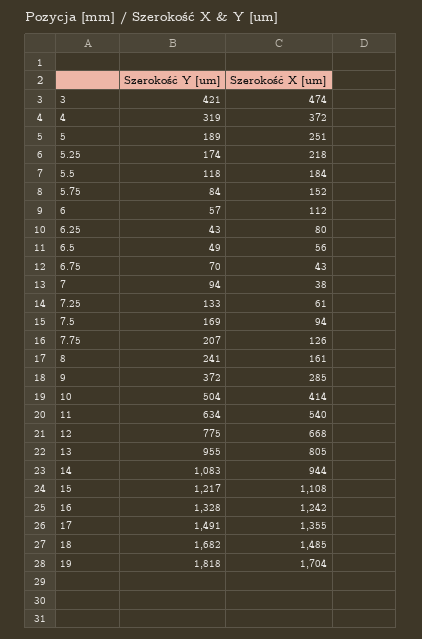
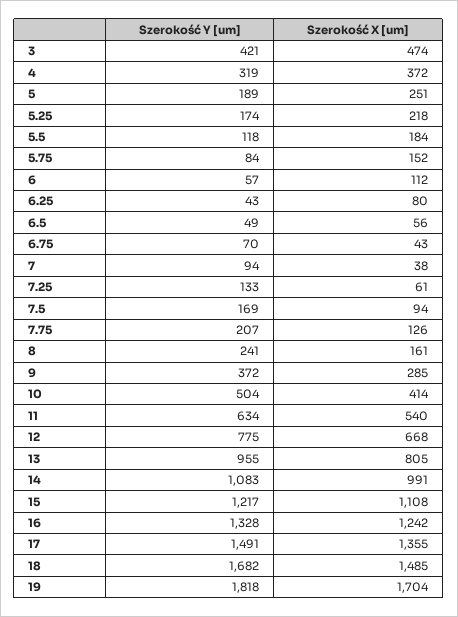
  {
    "Szerokość Y [um]": {
      "3": 421,
      "4": 319,
      "5": 189,
      "5.25": 174,
      "5.5": 118,
      "5.75": 84,
      "6": 57,
      "6.25": 43,
      "6.5": 49,
      "6.75": 70,
      "7": 94,
      "7.25": 133,
      "7.5": 169,
      "7.75": 207,
      "8": 241,
      "9": 372,
      "10": 504,
      "11": 634,
      "12": 775,
      "13": 955,
      "14": 1083,
      "15": 1217,
      "16": 1328,
      "17": 1491,
      "18": 1682,
      "19": 1818
    },
    "Szerokość X [um]": {
      "3": 474,
      "4": 372,
      "5": 251,
      "5.25": 218,
      "5.5": 184,
      "5.75": 152,
      "6": 112,
      "6.25": 80,
      "6.5": 56,
      "6.75": 43,
      "7": 38,
      "7.25": 61,
      "7.5": 94,
      "7.75": 126,
      "8": 161,
      "9": 285,
      "10": 414,
      "11": 540,
      "12": 668,
      "13": 805,
-     "14": 944,
+     "14": 991,
      "15": 1108,
      "16": 1242,
      "17": 1355,
      "18": 1485,
      "19": 1704
    }
  }

